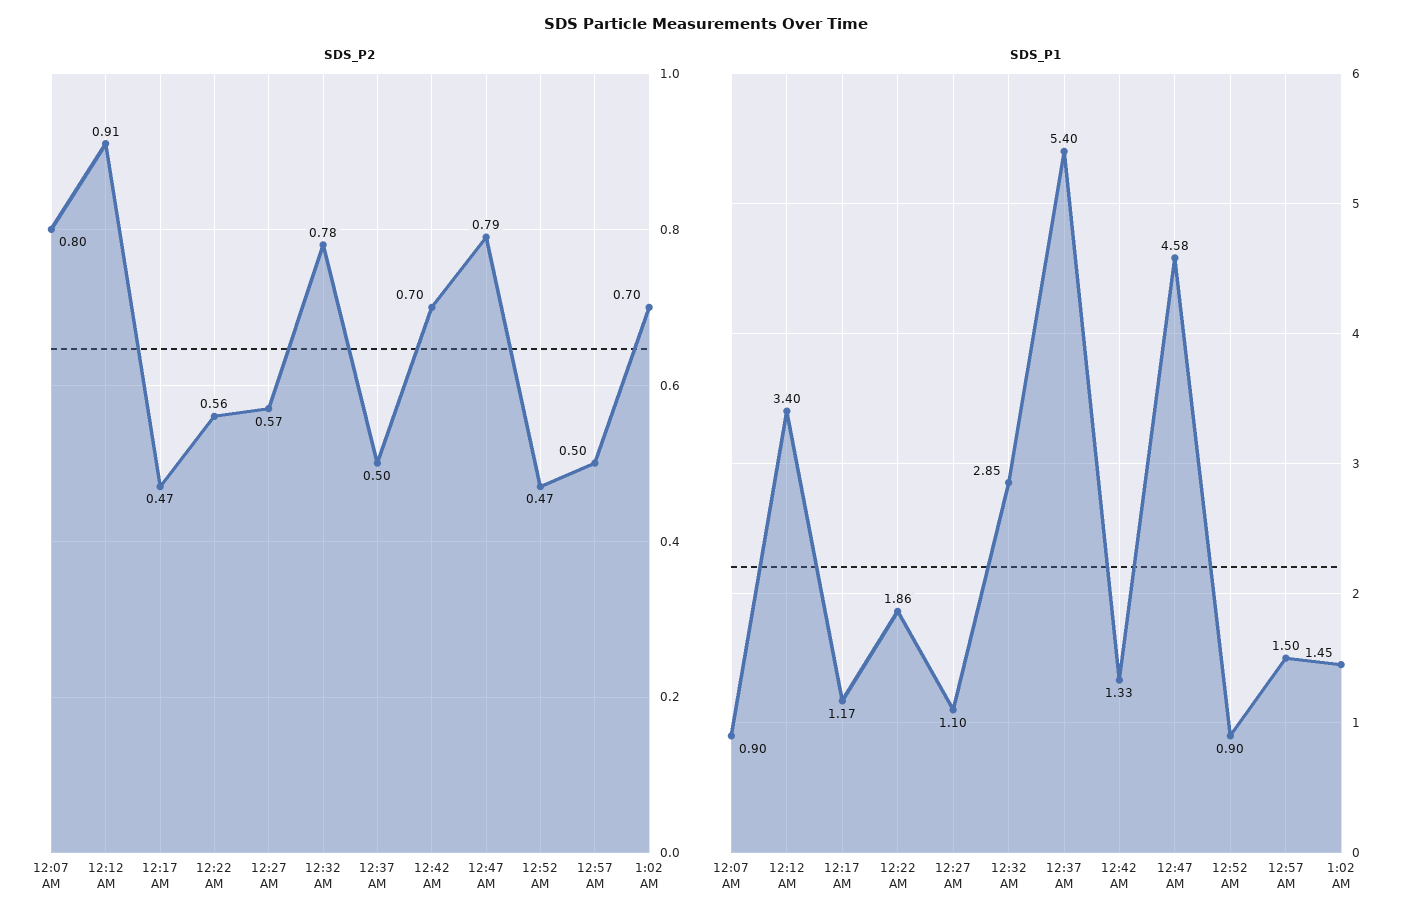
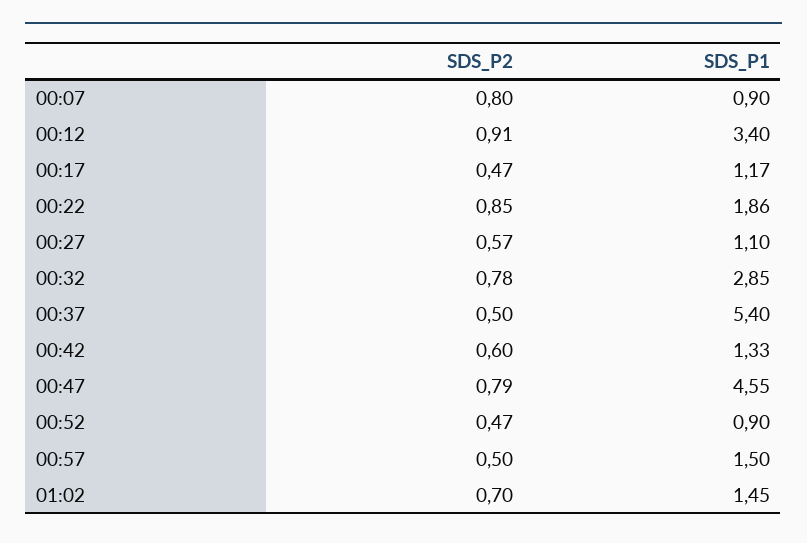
  {
    "SDS_P2": {
      "12:07 AM": 0.8,
      "12:12 AM": 0.91,
      "12:17 AM": 0.47,
-     "12:22 AM": 0.56,
+     "12:22 AM": 0.85,
      "12:27 AM": 0.57,
      "12:32 AM": 0.78,
      "12:37 AM": 0.5,
-     "12:42 AM": 0.7,
+     "12:42 AM": 0.6,
      "12:47 AM": 0.79,
      "12:52 AM": 0.47,
      "12:57 AM": 0.5,
      "1:02 AM": 0.7
    },
    "SDS_P1": {
      "12:07 AM": 0.9,
      "12:12 AM": 3.4,
      "12:17 AM": 1.17,
      "12:22 AM": 1.86,
      "12:27 AM": 1.1,
      "12:32 AM": 2.85,
      "12:37 AM": 5.4,
      "12:42 AM": 1.33,
-     "12:47 AM": 4.58,
+     "12:47 AM": 4.55,
      "12:52 AM": 0.9,
      "12:57 AM": 1.5,
      "1:02 AM": 1.45
    }
  }

